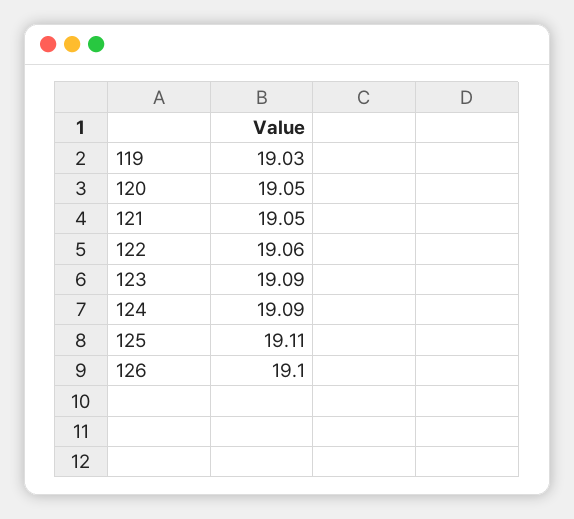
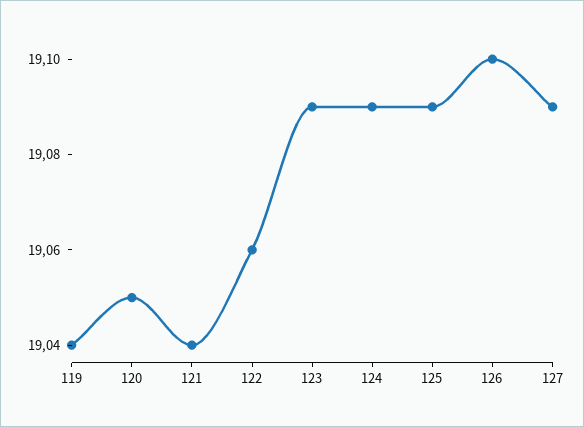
  {
-   "119": 19.03,
+   "119": 19.04,
    "120": 19.05,
-   "121": 19.05,
+   "121": 19.04,
    "122": 19.06,
    "123": 19.09,
    "124": 19.09,
-   "125": 19.11,
+   "125": 19.09,
-   "126": 19.1
+   "126": 19.1,
+   "127": 19.09
  }

